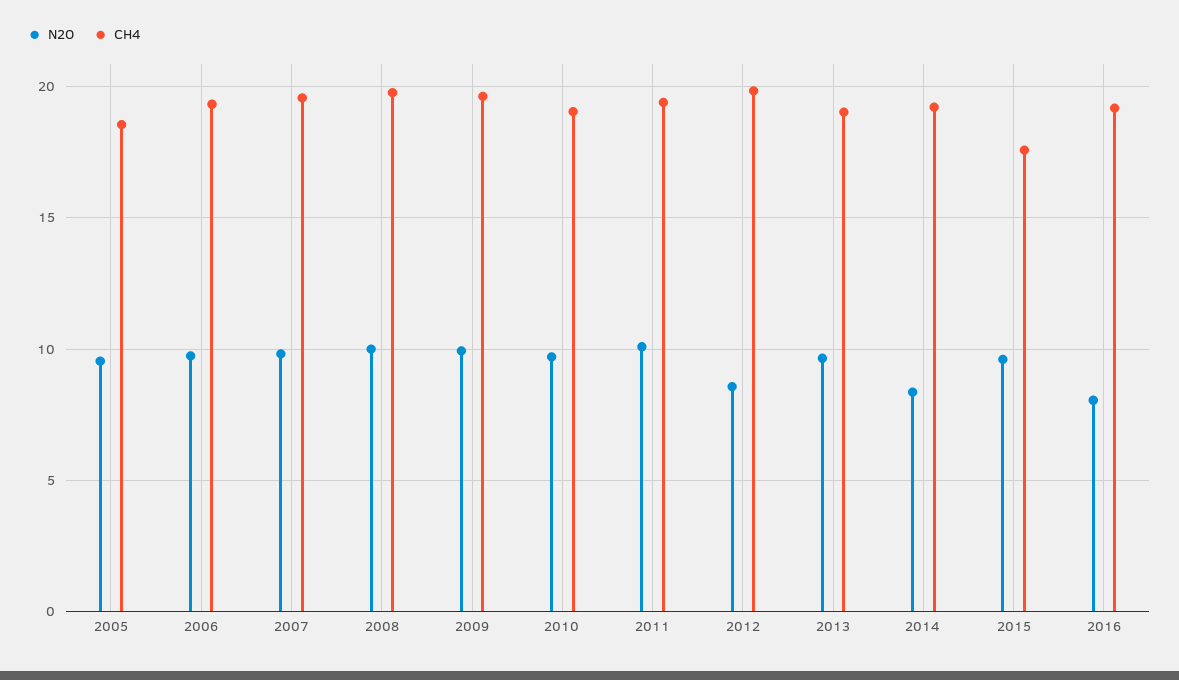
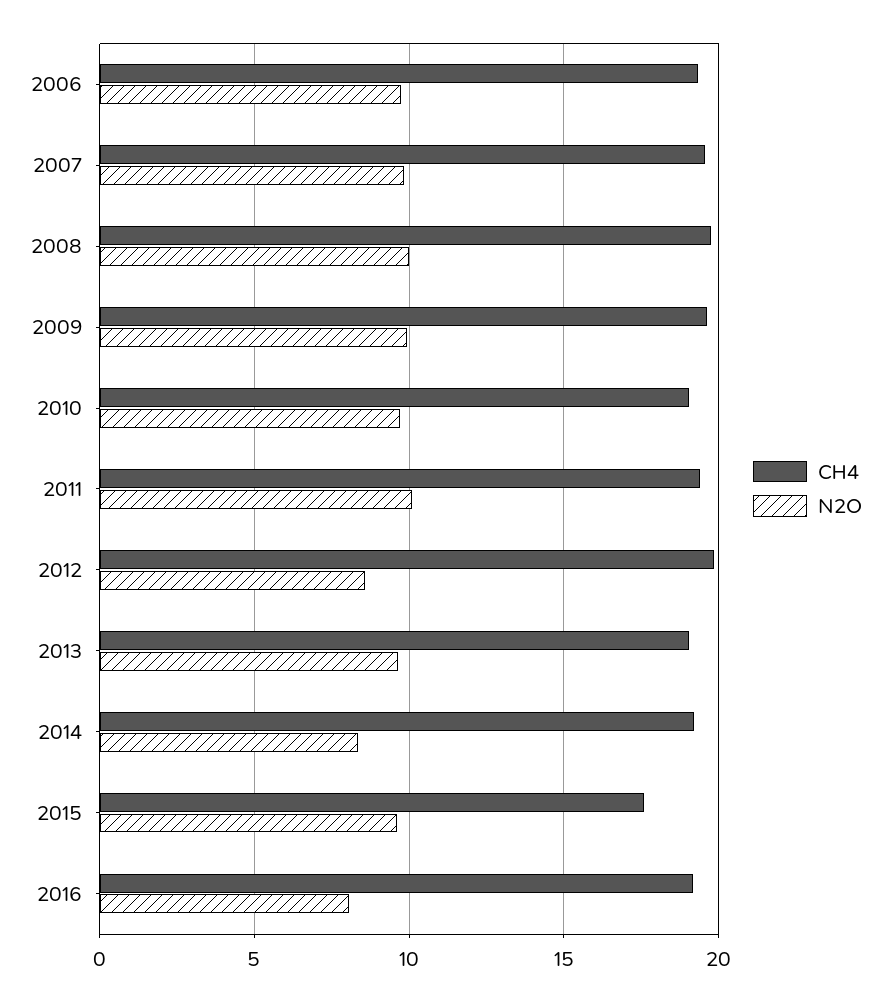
  {
    "N2O": {
-     "2005": 9.5,
      "2006": 9.5,
      "2007": 10,
      "2008": 10,
      "2009": 10,
      "2010": 9.5,
      "2011": 10,
      "2012": 8.5,
      "2013": 9.5,
      "2014": 8.5,
      "2015": 9.5,
      "2016": 8
    },
    "CH4": {
-     "2005": 18.5,
      "2006": 19.5,
      "2007": 19.5,
      "2008": 20,
      "2009": 19.5,
      "2010": 19,
      "2011": 19.5,
      "2012": 20,
      "2013": 19,
      "2014": 19,
      "2015": 17.5,
      "2016": 19
    }
  }

